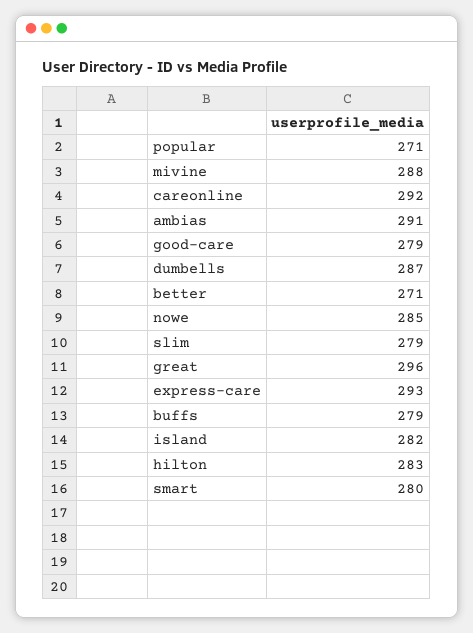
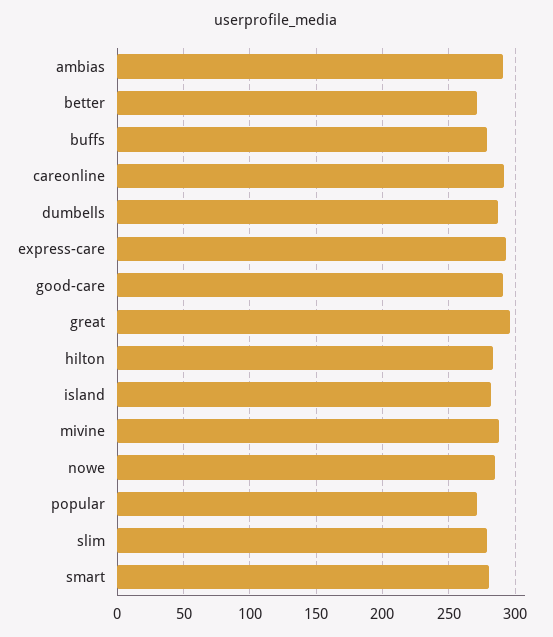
  {
    "popular": 271,
    "mivine": 288,
    "careonline": 292,
    "ambias": 291,
-   "good-care": 279,
+   "good-care": 290,
    "dumbells": 287,
    "better": 271,
    "nowe": 285,
    "slim": 279,
    "great": 296,
    "express-care": 293,
    "buffs": 279,
    "island": 282,
    "hilton": 283,
    "smart": 280
  }

